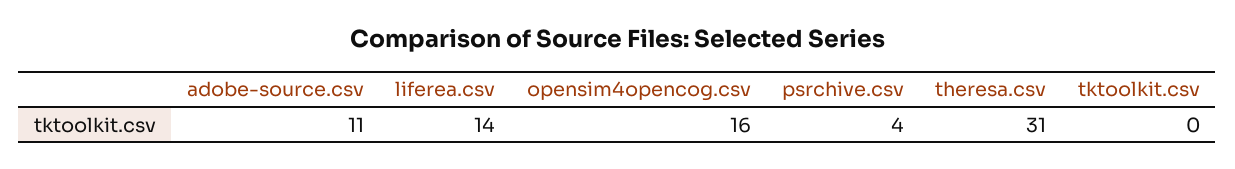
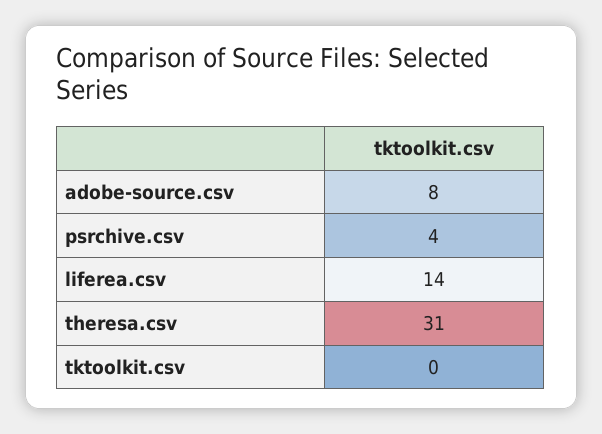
  {
-   "adobe-source.csv": 11,
+   "adobe-source.csv": 8,
    "liferea.csv": 14,
-   "opensim4opencog.csv": 16,
    "psrchive.csv": 4,
    "theresa.csv": 31,
    "tktoolkit.csv": 0
  }

